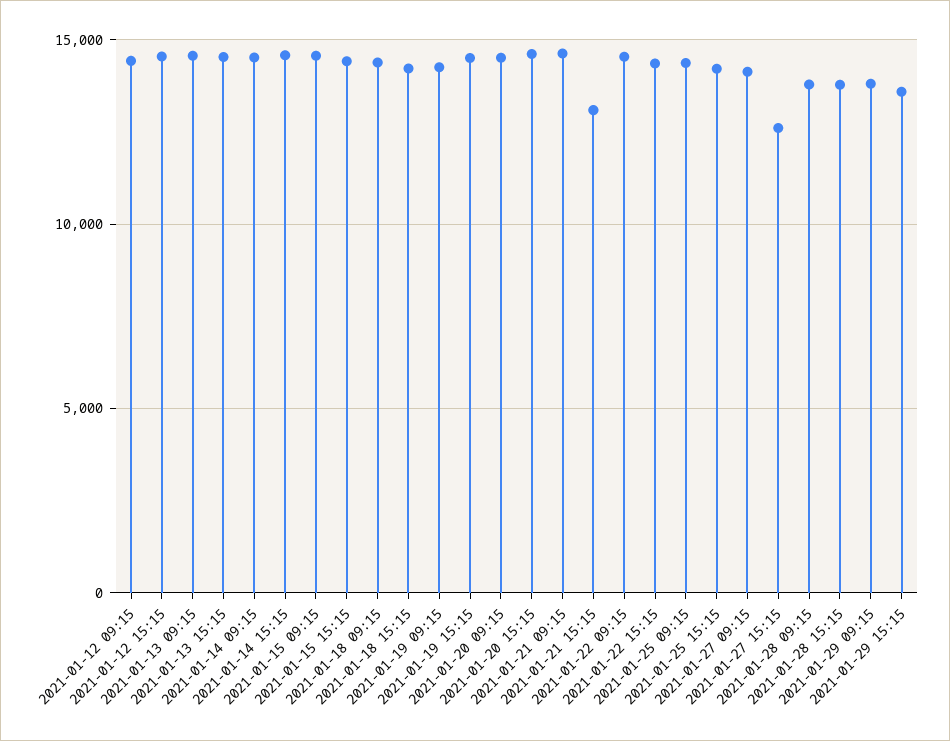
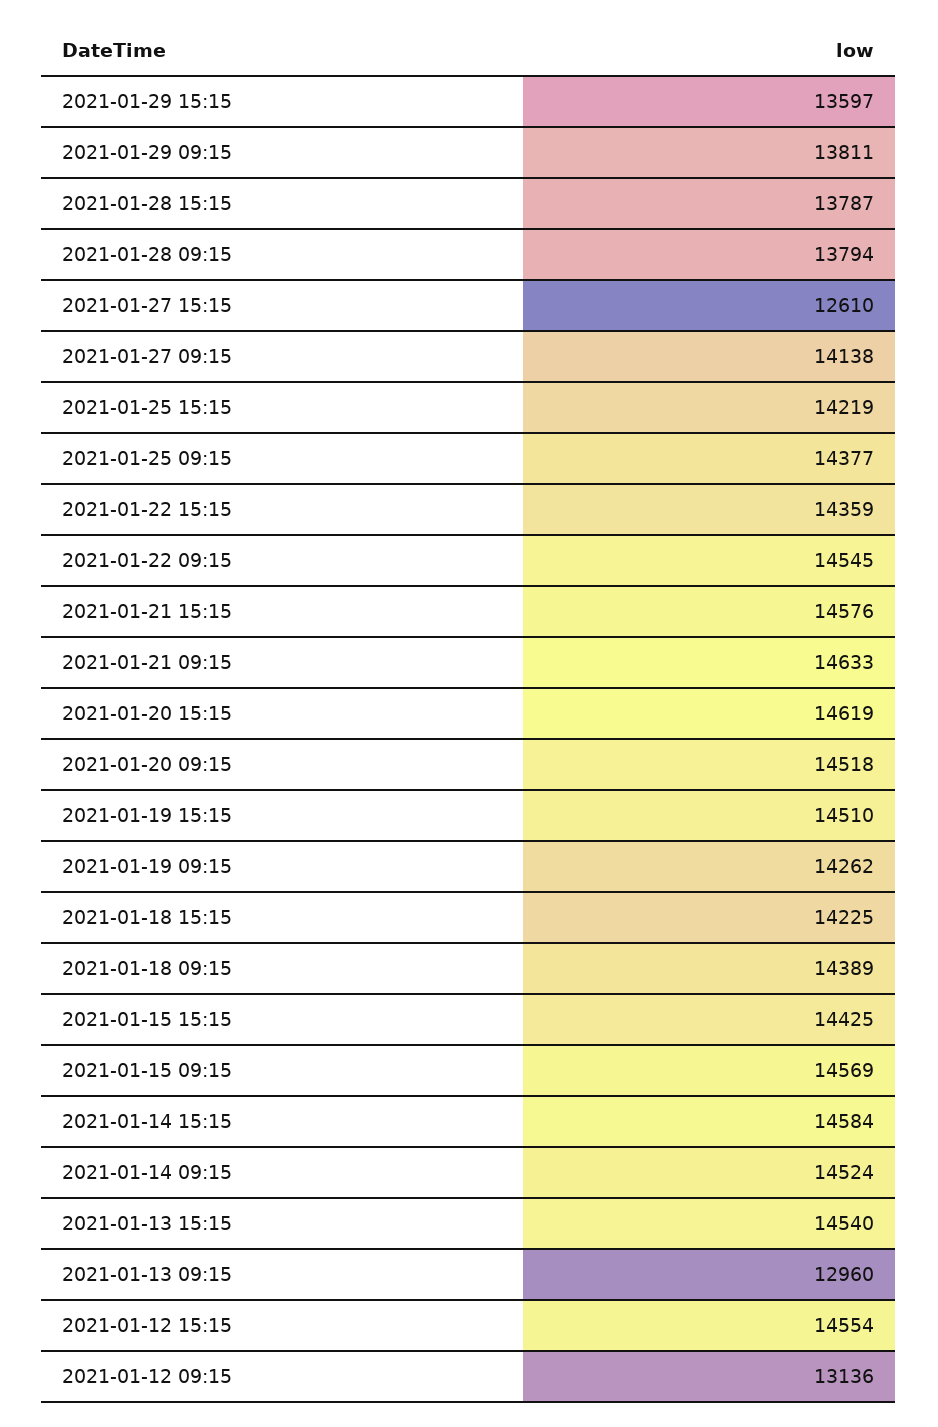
  {
-   "2021-01-12 09:15": 14500,
+   "2021-01-12 09:15": 13136,
    "2021-01-12 15:15": 14554,
-   "2021-01-13 09:15": 14500,
+   "2021-01-13 09:15": 12960,
    "2021-01-13 15:15": 14540,
    "2021-01-14 09:15": 14524,
    "2021-01-14 15:15": 14584,
    "2021-01-15 09:15": 14569,
    "2021-01-15 15:15": 14425,
    "2021-01-18 09:15": 14389,
    "2021-01-18 15:15": 14225,
    "2021-01-19 09:15": 14262,
    "2021-01-19 15:15": 14510,
    "2021-01-20 09:15": 14518,
    "2021-01-20 15:15": 14619,
    "2021-01-21 09:15": 14633,
-   "2021-01-21 15:15": 13000,
+   "2021-01-21 15:15": 14576,
    "2021-01-22 09:15": 14545,
    "2021-01-22 15:15": 14359,
    "2021-01-25 09:15": 14377,
    "2021-01-25 15:15": 14219,
    "2021-01-27 09:15": 14138,
    "2021-01-27 15:15": 12610,
    "2021-01-28 09:15": 13794,
    "2021-01-28 15:15": 13787,
    "2021-01-29 09:15": 13811,
    "2021-01-29 15:15": 13597
  }

